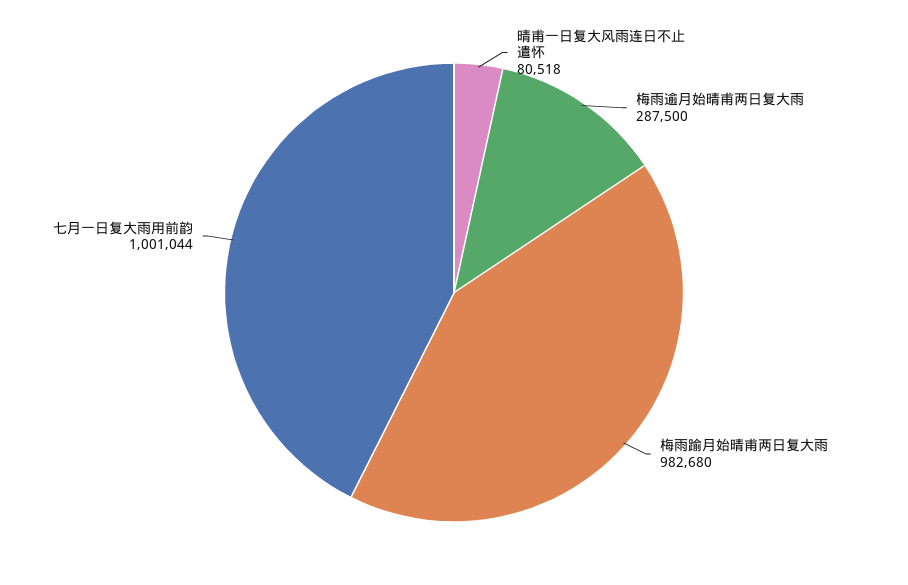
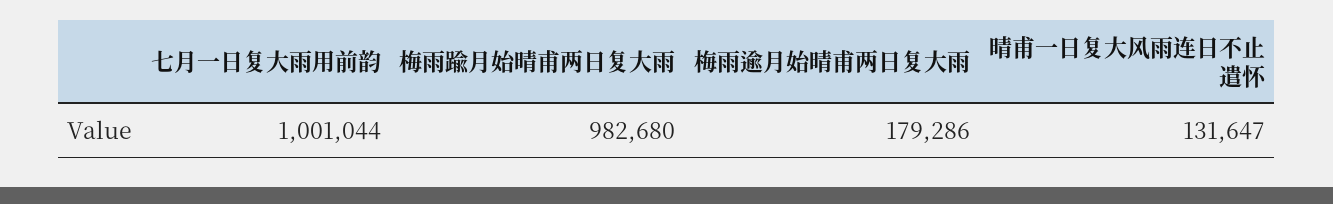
  {
-   "晴甫一日复大风雨连日不止遣怀": 80518,
+   "晴甫一日复大风雨连日不止遣怀": 131647,
-   "梅雨逾月始晴甫两日复大雨": 287500,
+   "梅雨逾月始晴甫两日复大雨": 179286,
    "梅雨踰月始晴甫两日复大雨": 982680,
    "七月一日复大雨用前韵": 1001044
  }

